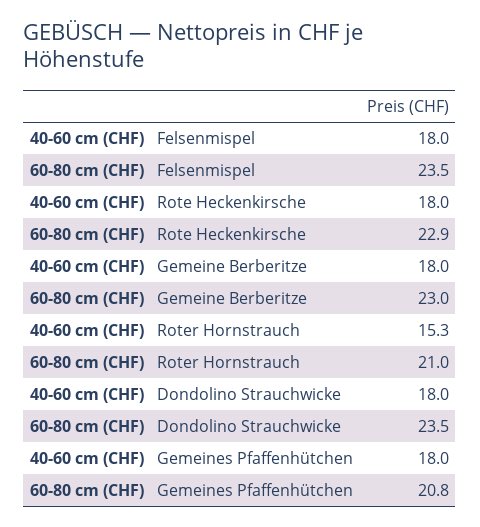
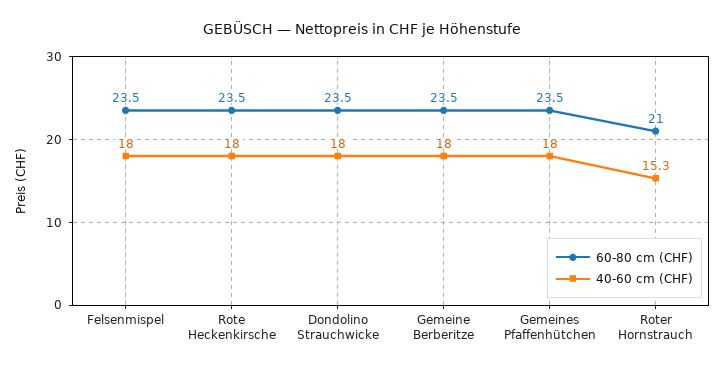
  {
    "40-60 cm (CHF)": {
      "Felsenmispel": 18,
      "Rote Heckenkirsche": 18,
      "Gemeine Berberitze": 18,
      "Roter Hornstrauch": 15.3,
      "Dondolino Strauchwicke": 18,
      "Gemeines Pfaffenhütchen": 18
    },
    "60-80 cm (CHF)": {
      "Felsenmispel": 23.5,
-     "Rote Heckenkirsche": 22.9,
+     "Rote Heckenkirsche": 23.5,
-     "Gemeine Berberitze": 23,
+     "Gemeine Berberitze": 23.5,
      "Roter Hornstrauch": 21,
      "Dondolino Strauchwicke": 23.5,
-     "Gemeines Pfaffenhütchen": 20.8
+     "Gemeines Pfaffenhütchen": 23.5
    }
  }

